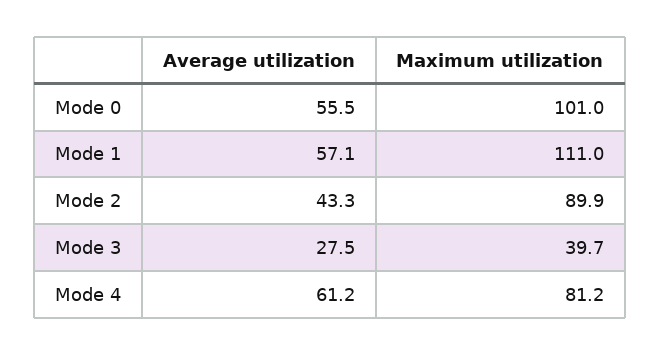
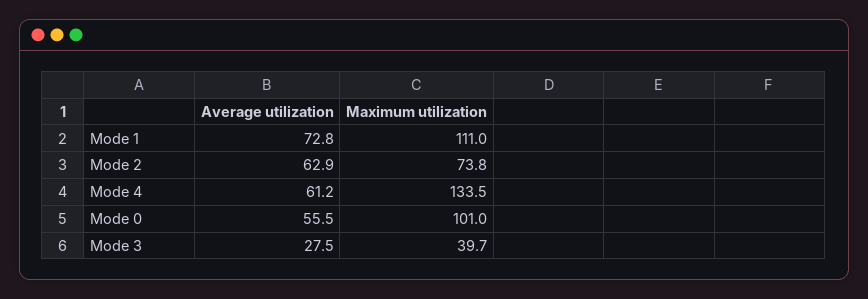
  {
    "Average utilization": {
      "Mode 0": 55.5,
-     "Mode 1": 57.1,
+     "Mode 1": 72.8,
-     "Mode 2": 43.3,
+     "Mode 2": 62.9,
      "Mode 3": 27.5,
      "Mode 4": 61.2
    },
    "Maximum utilization": {
      "Mode 0": 101,
      "Mode 1": 111,
-     "Mode 2": 89.9,
+     "Mode 2": 73.8,
      "Mode 3": 39.7,
-     "Mode 4": 81.2
+     "Mode 4": 133.5
    }
  }

